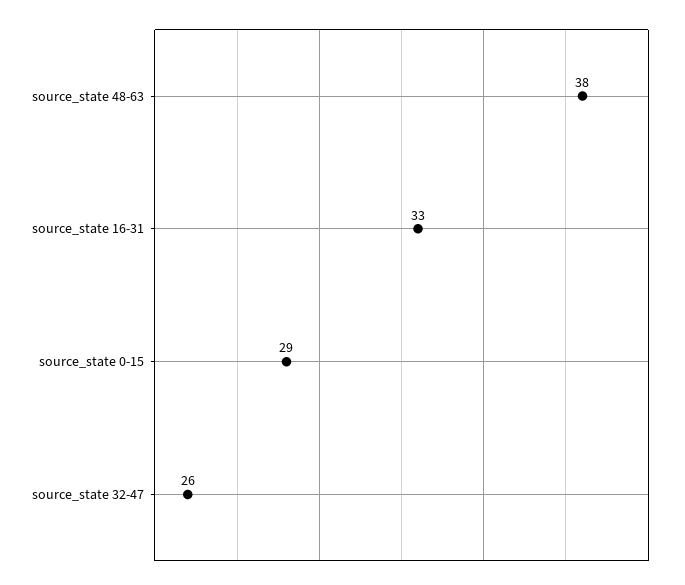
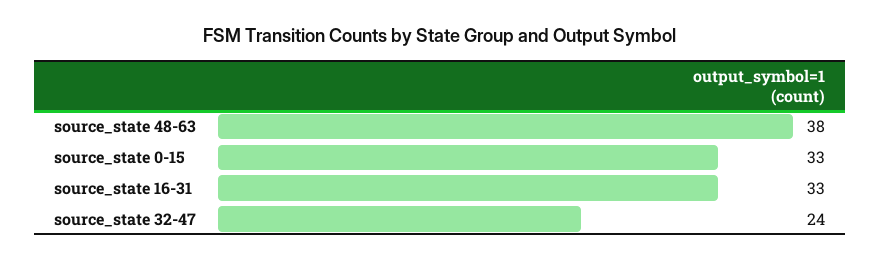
  {
    "source_state 48-63": 38,
    "source_state 16-31": 33,
-   "source_state 0-15": 29,
+   "source_state 0-15": 33,
-   "source_state 32-47": 26
+   "source_state 32-47": 24
  }

